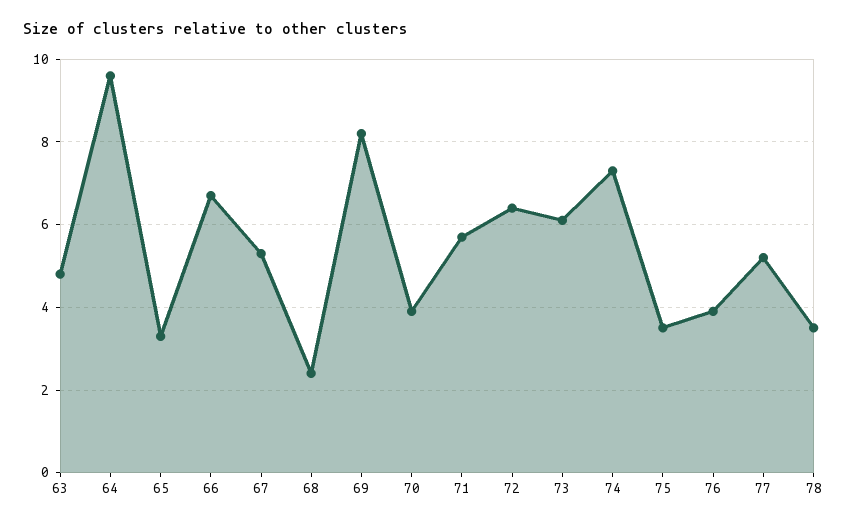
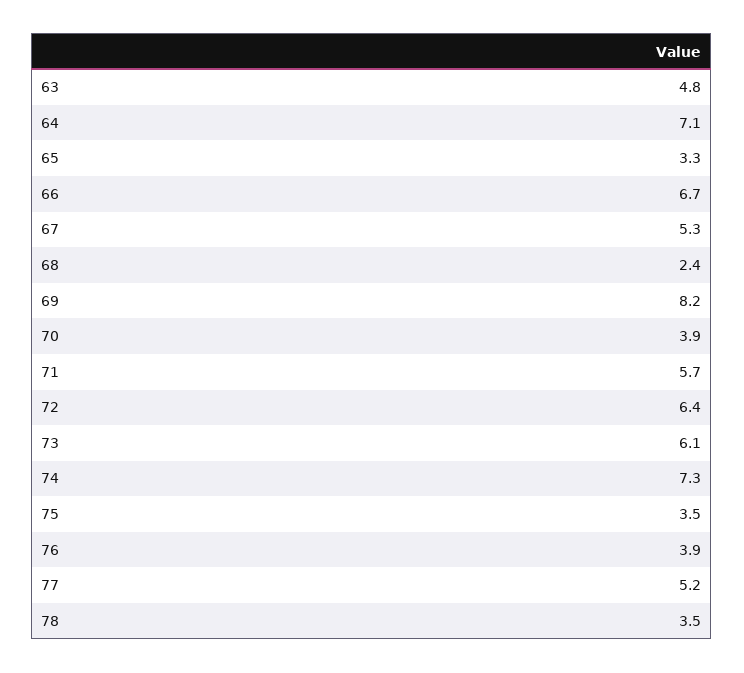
  {
    "63": 4.8,
-   "64": 9.5,
+   "64": 7.1,
    "65": 3.3,
    "66": 6.7,
    "67": 5.3,
    "68": 2.4,
    "69": 8.2,
    "70": 3.9,
    "71": 5.7,
    "72": 6.4,
    "73": 6.1,
    "74": 7.3,
    "75": 3.5,
    "76": 3.9,
    "77": 5.2,
    "78": 3.5
  }

